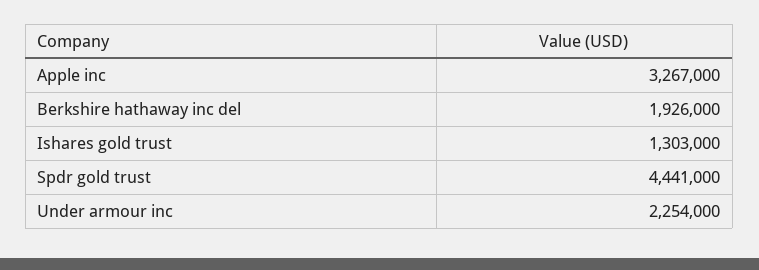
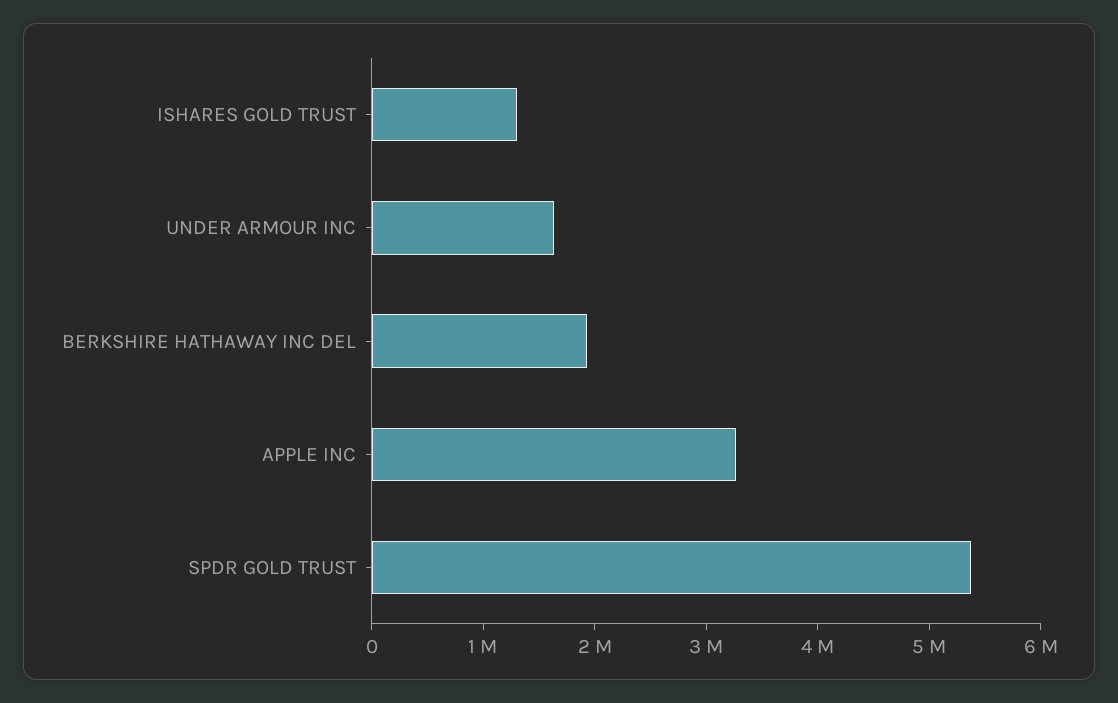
  {
    "Apple inc": 3267000,
    "Berkshire hathaway inc del": 1926000,
    "Ishares gold trust": 1303000,
-   "Spdr gold trust": 4441000,
+   "Spdr gold trust": 5400000,
-   "Under armour inc": 2254000
+   "Under armour inc": 1600000
  }

